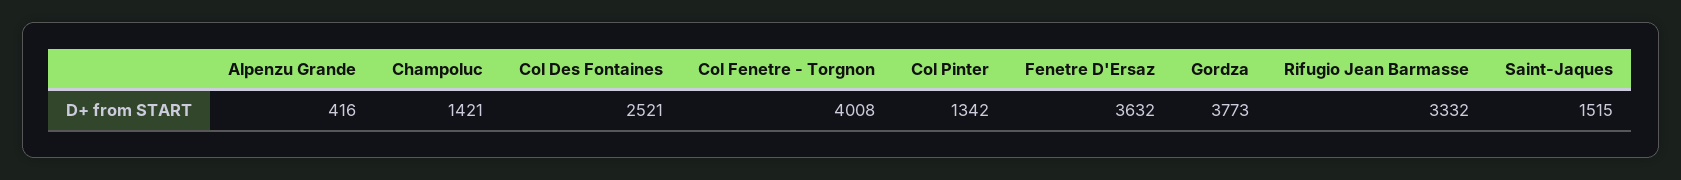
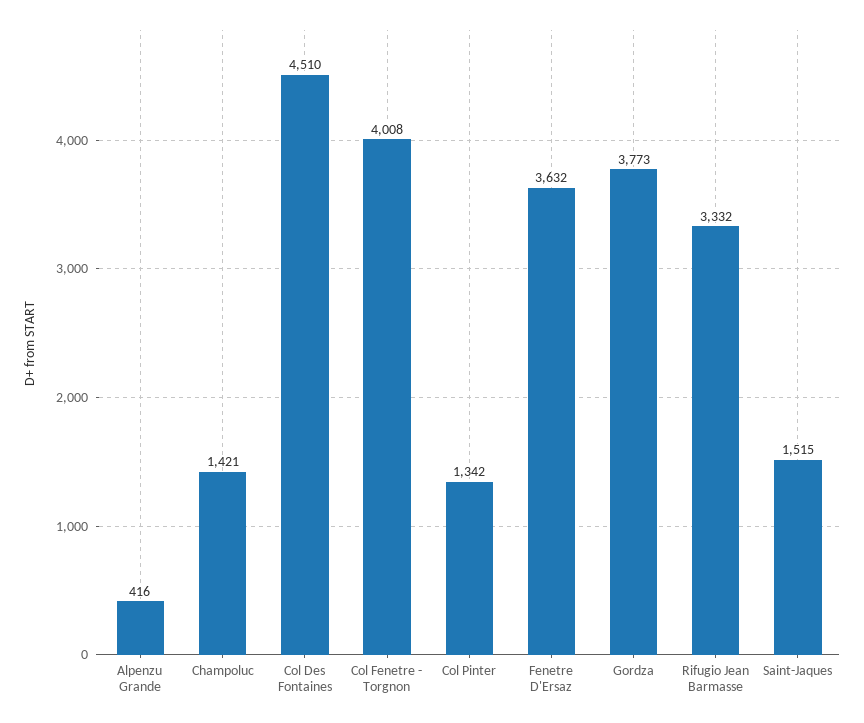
  {
    "Alpenzu Grande": 416,
    "Champoluc": 1421,
-   "Col Des Fontaines": 2521,
+   "Col Des Fontaines": 4510,
    "Col Fenetre - Torgnon": 4008,
    "Col Pinter": 1342,
    "Fenetre D'Ersaz": 3632,
    "Gordza": 3773,
    "Rifugio Jean Barmasse": 3332,
    "Saint-Jaques": 1515
  }

